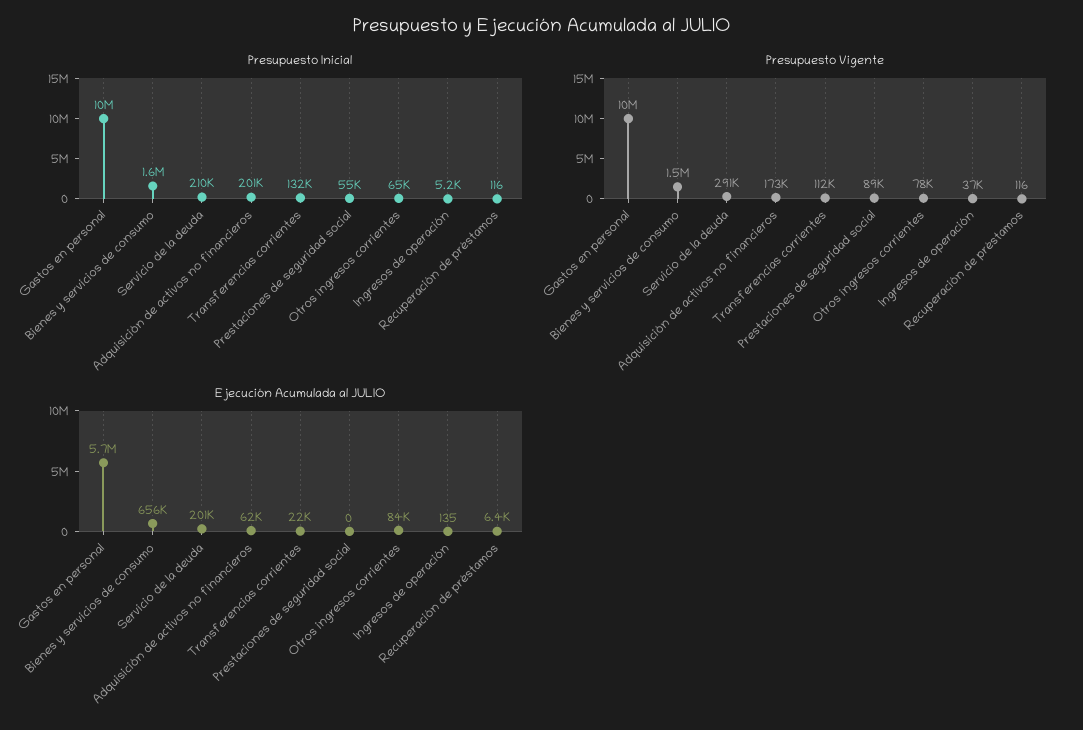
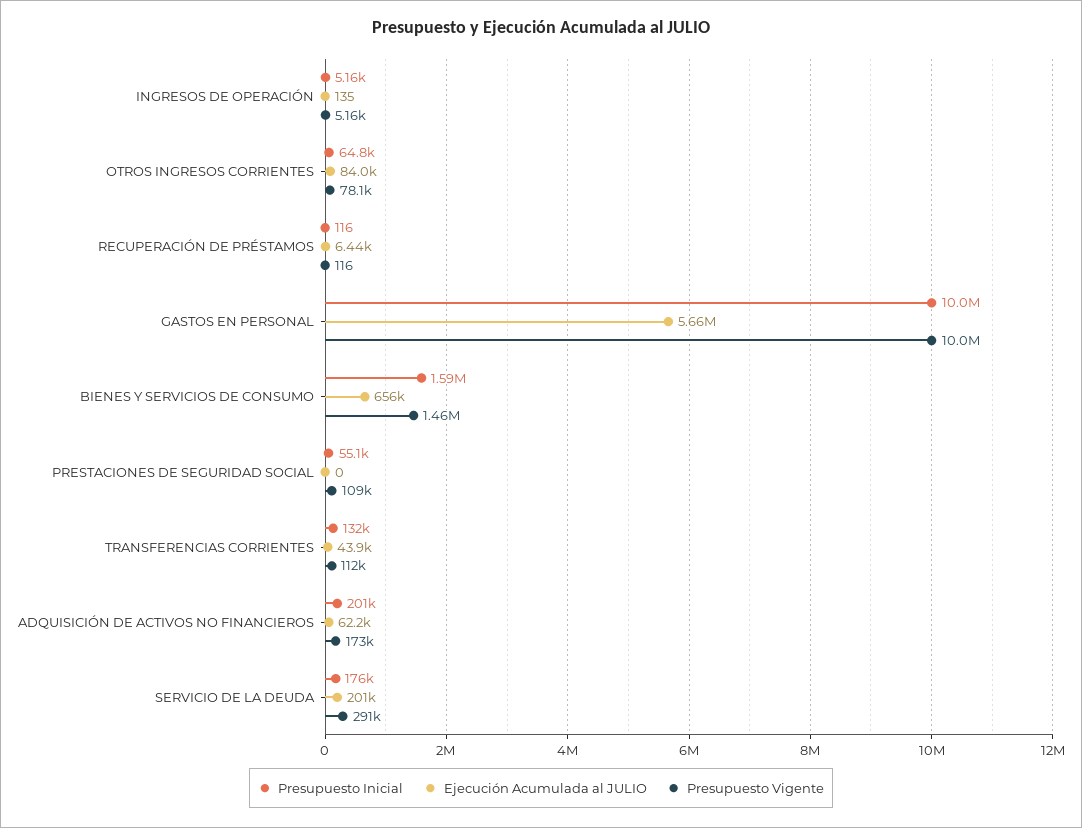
  {
    "Presupuesto Inicial": {
      "Gastos en personal": 10000000,
      "Bienes y servicios de consumo": 1590000,
-     "Servicio de la deuda": 210000,
+     "Servicio de la deuda": 176000,
      "Adquisición de activos no financieros": 201000,
      "Transferencias corrientes": 132000,
      "Prestaciones de seguridad social": 55100,
      "Otros ingresos corrientes": 64800,
      "Ingresos de operación": 5160,
      "Recuperación de préstamos": 116
    },
    "Presupuesto Vigente": {
      "Gastos en personal": 10000000,
      "Bienes y servicios de consumo": 1460000,
      "Servicio de la deuda": 291000,
      "Adquisición de activos no financieros": 173000,
      "Transferencias corrientes": 112000,
-     "Prestaciones de seguridad social": 89000,
+     "Prestaciones de seguridad social": 109000,
      "Otros ingresos corrientes": 78100,
-     "Ingresos de operación": 37000,
+     "Ingresos de operación": 5160,
      "Recuperación de préstamos": 116
    },
    "Ejecución Acumulada al JULIO": {
      "Gastos en personal": 5660000,
      "Bienes y servicios de consumo": 656000,
      "Servicio de la deuda": 201000,
      "Adquisición de activos no financieros": 62200,
-     "Transferencias corrientes": 22000,
+     "Transferencias corrientes": 43900,
      "Prestaciones de seguridad social": 0,
      "Otros ingresos corrientes": 84000,
      "Ingresos de operación": 135,
      "Recuperación de préstamos": 6440
    }
  }

